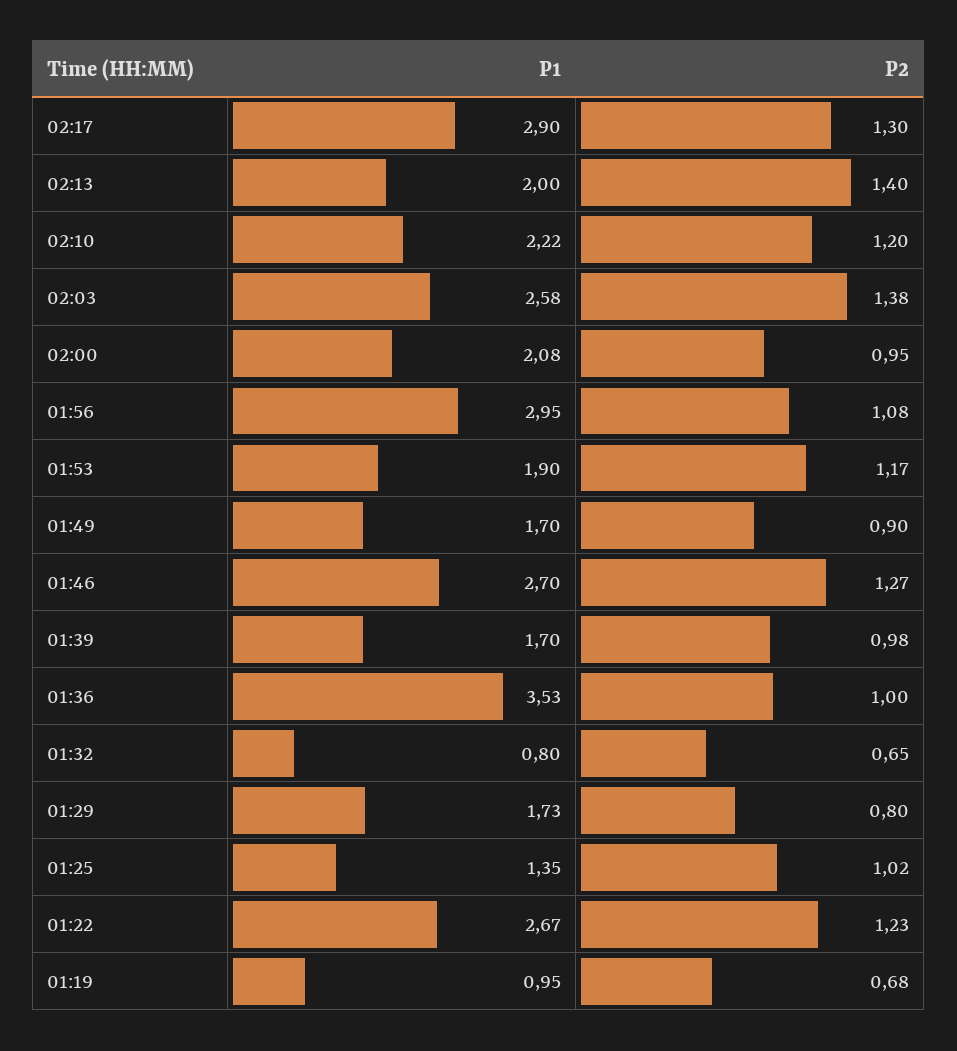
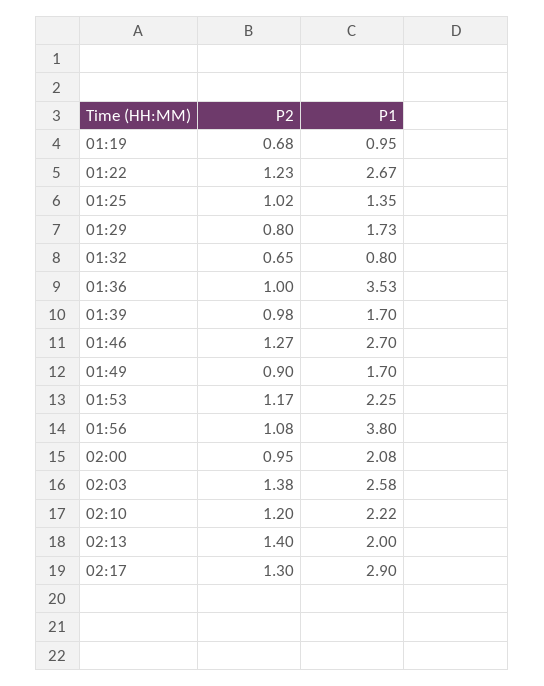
  {
    "P1": {
      "02:17": 2.9,
      "02:13": 2,
      "02:10": 2.22,
      "02:03": 2.58,
      "02:00": 2.08,
-     "01:56": 2.95,
+     "01:56": 3.8,
-     "01:53": 1.9,
+     "01:53": 2.25,
      "01:49": 1.7,
      "01:46": 2.7,
      "01:39": 1.7,
      "01:36": 3.53,
      "01:32": 0.8,
      "01:29": 1.73,
      "01:25": 1.35,
      "01:22": 2.67,
      "01:19": 0.95
    },
    "P2": {
      "02:17": 1.3,
      "02:13": 1.4,
      "02:10": 1.2,
      "02:03": 1.38,
      "02:00": 0.95,
      "01:56": 1.08,
      "01:53": 1.17,
      "01:49": 0.9,
      "01:46": 1.27,
      "01:39": 0.98,
      "01:36": 1,
      "01:32": 0.65,
      "01:29": 0.8,
      "01:25": 1.02,
      "01:22": 1.23,
      "01:19": 0.68
    }
  }

